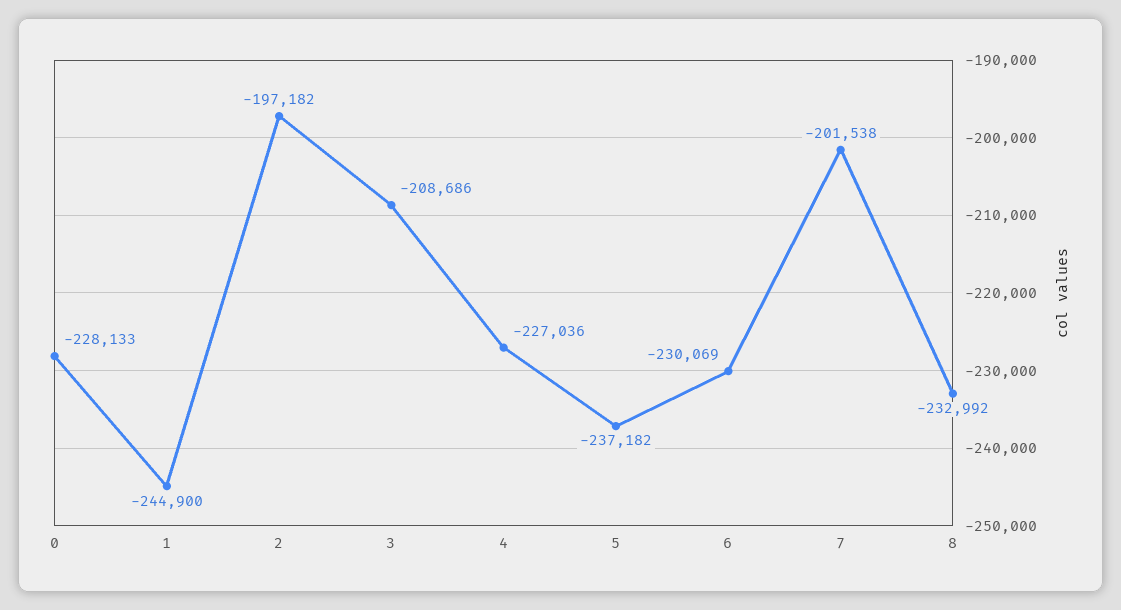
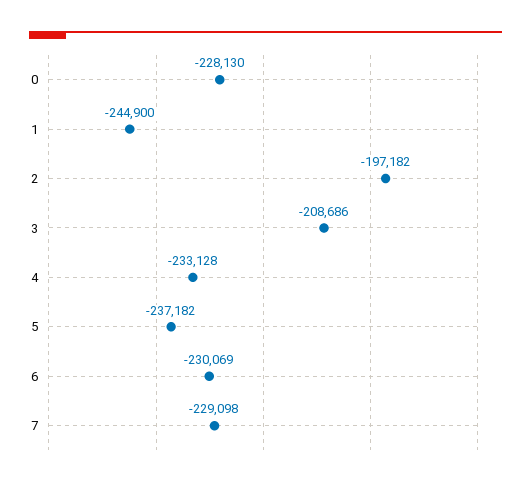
  {
-   "0": -228133,
+   "0": -228130,
    "1": -244900,
    "2": -197182,
    "3": -208686,
-   "4": -227036,
+   "4": -233128,
    "5": -237182,
    "6": -230069,
-   "7": -201538,
+   "7": -229098
-   "8": -232992
  }

